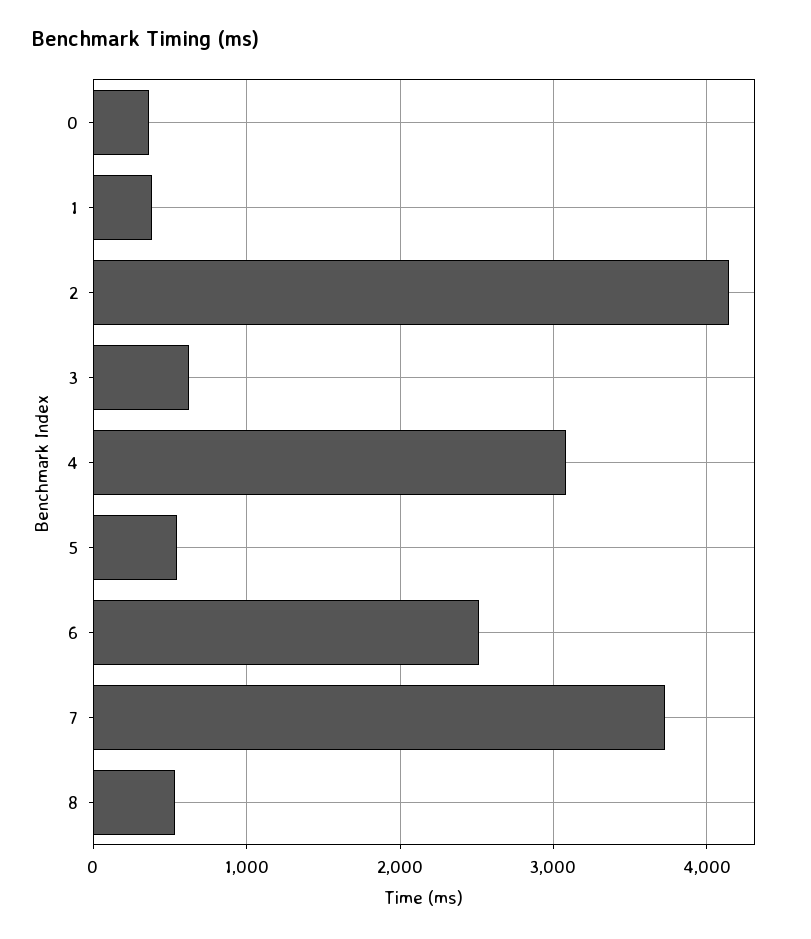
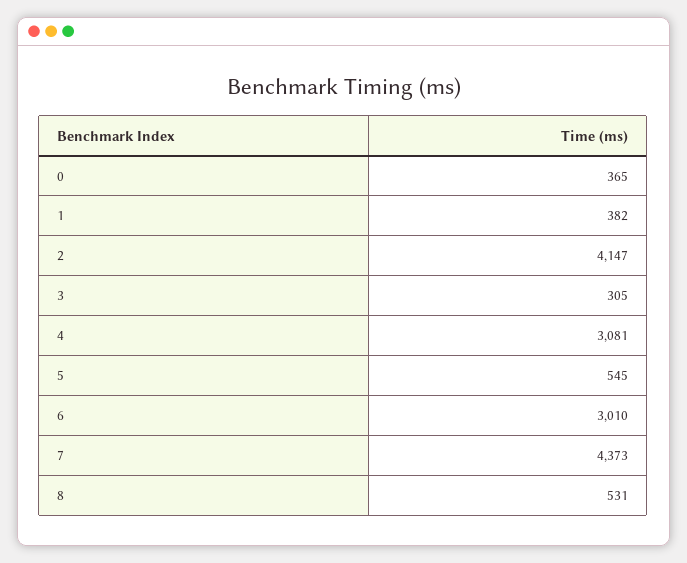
  {
    "0": 365,
    "1": 382,
    "2": 4147,
-   "3": 600,
+   "3": 305,
    "4": 3081,
    "5": 545,
-   "6": 2500,
+   "6": 3010,
-   "7": 3700,
+   "7": 4373,
    "8": 531
  }

